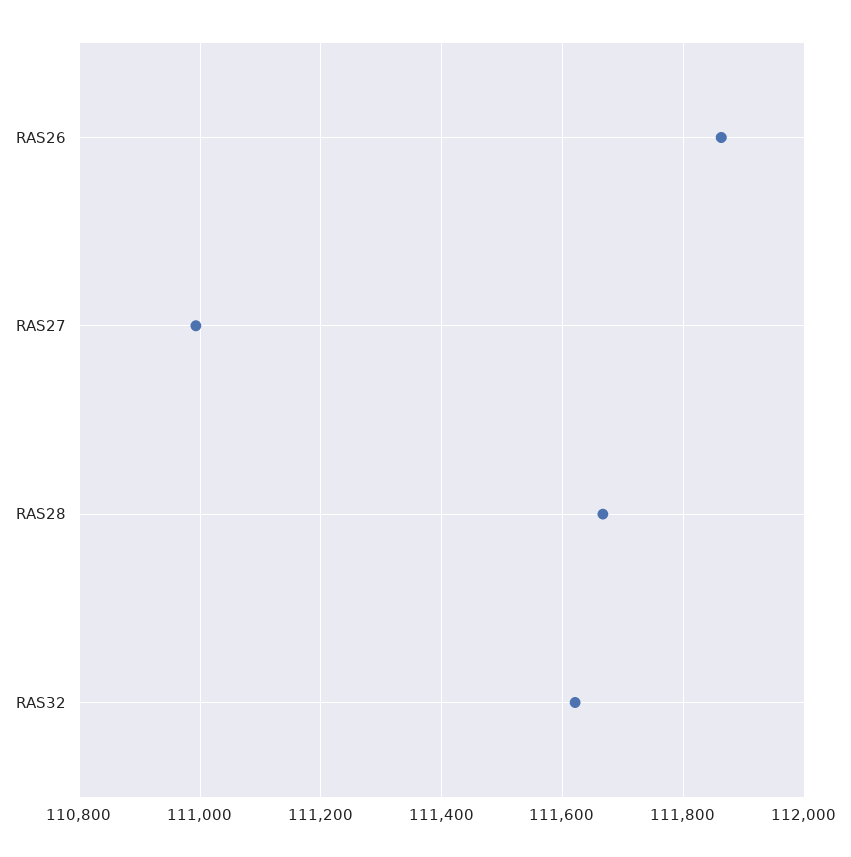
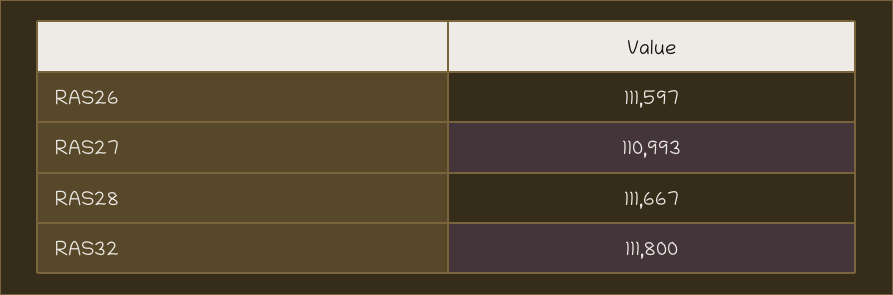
  {
-   "RAS26": 111860,
+   "RAS26": 111597,
    "RAS27": 110993,
    "RAS28": 111667,
-   "RAS32": 111620
+   "RAS32": 111800
  }

